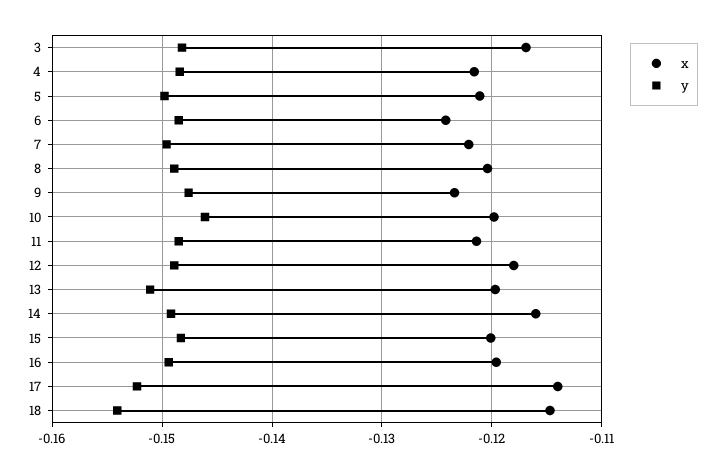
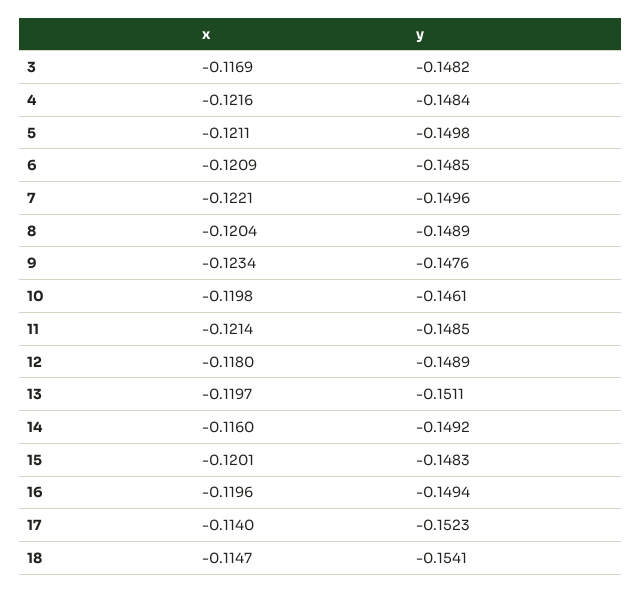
  {
    "x": {
      "3": -0.1169,
      "4": -0.1216,
      "5": -0.1211,
-     "6": -0.124,
+     "6": -0.1209,
      "7": -0.1221,
      "8": -0.1204,
      "9": -0.1234,
      "10": -0.1198,
      "11": -0.1214,
      "12": -0.118,
      "13": -0.1197,
      "14": -0.116,
      "15": -0.1201,
      "16": -0.1196,
      "17": -0.114,
      "18": -0.1147
    },
    "y": {
      "3": -0.1482,
      "4": -0.1484,
      "5": -0.1498,
      "6": -0.1485,
      "7": -0.1496,
      "8": -0.1489,
      "9": -0.1476,
      "10": -0.1461,
      "11": -0.1485,
      "12": -0.1489,
      "13": -0.1511,
      "14": -0.1492,
      "15": -0.1483,
      "16": -0.1494,
      "17": -0.1523,
      "18": -0.1541
    }
  }

